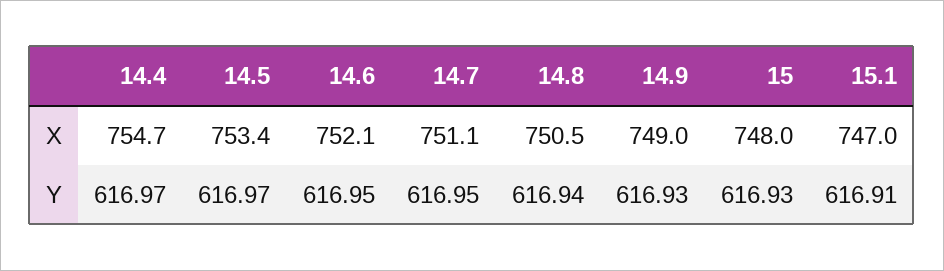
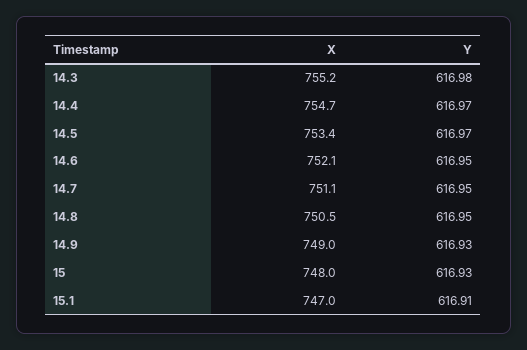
  {
    "14.4": {
      "X": 754.7,
      "Y": 616.97
    },
    "14.5": {
      "X": 753.4,
      "Y": 616.97
    },
    "14.6": {
      "X": 752.1,
      "Y": 616.95
    },
    "14.7": {
      "X": 751.1,
      "Y": 616.95
    },
    "14.8": {
      "X": 750.5,
-     "Y": 616.94
+     "Y": 616.95
    },
    "14.9": {
      "X": 749,
      "Y": 616.93
    },
    "15": {
      "X": 748,
      "Y": 616.93
    },
    "15.1": {
      "X": 747,
      "Y": 616.91
-   }
+   },
+   "14.3": {
+     "X": 755.2,
+     "Y": 616.98
+   }
  }

